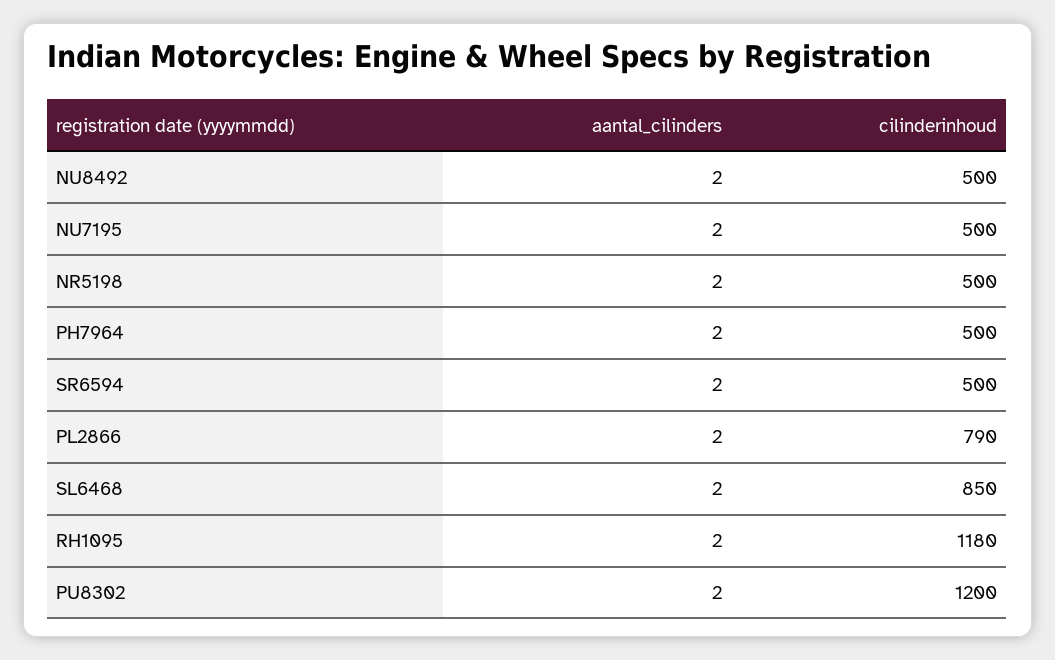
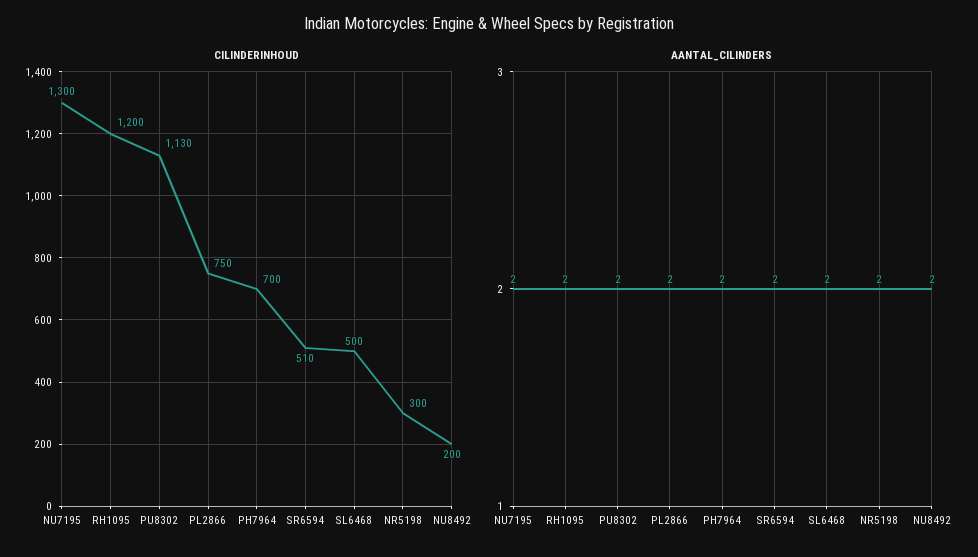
  {
    "aantal_cilinders": {
      "NU8492": 2,
      "NU7195": 2,
      "NR5198": 2,
      "PH7964": 2,
      "SR6594": 2,
      "PL2866": 2,
      "SL6468": 2,
      "RH1095": 2,
      "PU8302": 2
    },
    "cilinderinhoud": {
-     "NU8492": 500,
+     "NU8492": 200,
-     "NU7195": 500,
+     "NU7195": 1300,
-     "NR5198": 500,
+     "NR5198": 300,
-     "PH7964": 500,
+     "PH7964": 700,
-     "SR6594": 500,
+     "SR6594": 510,
-     "PL2866": 790,
+     "PL2866": 750,
-     "SL6468": 850,
+     "SL6468": 500,
-     "RH1095": 1180,
+     "RH1095": 1200,
-     "PU8302": 1200
+     "PU8302": 1130
    }
  }

